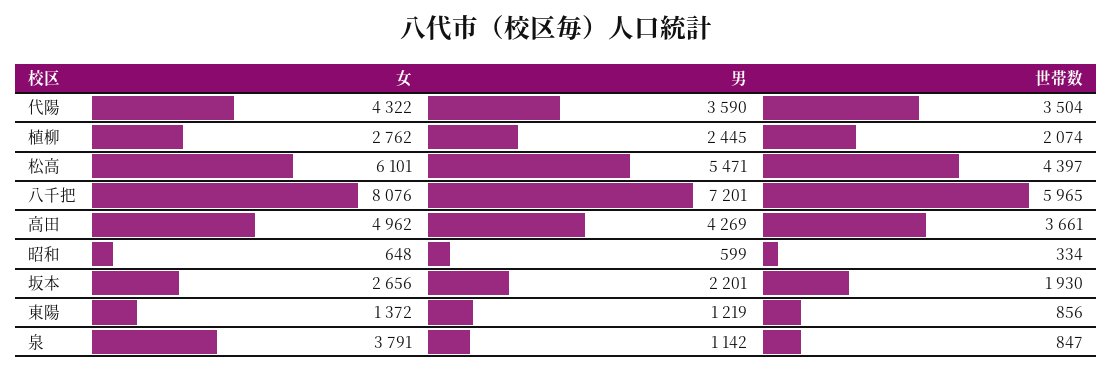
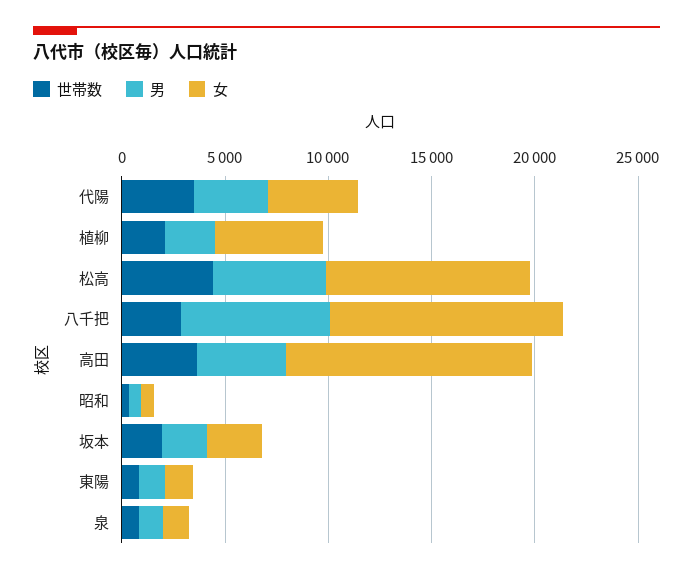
  {
    "女": {
      "代陽": 4322,
-     "植柳": 2762,
+     "植柳": 5000,
-     "松高": 6101,
+     "松高": 10000,
-     "八千把": 8076,
+     "八千把": 11000,
-     "高田": 4962,
+     "高田": 12000,
      "昭和": 648,
      "坂本": 2656,
      "東陽": 1372,
-     "泉": 3791
+     "泉": 1000
    },
    "男": {
      "代陽": 3590,
      "植柳": 2445,
      "松高": 5471,
      "八千把": 7201,
      "高田": 4269,
      "昭和": 599,
      "坂本": 2201,
      "東陽": 1219,
      "泉": 1142
    },
    "世帯数": {
      "代陽": 3504,
      "植柳": 2074,
      "松高": 4397,
-     "八千把": 5965,
+     "八千把": 3000,
      "高田": 3661,
      "昭和": 334,
      "坂本": 1930,
      "東陽": 856,
      "泉": 847
    }
  }

